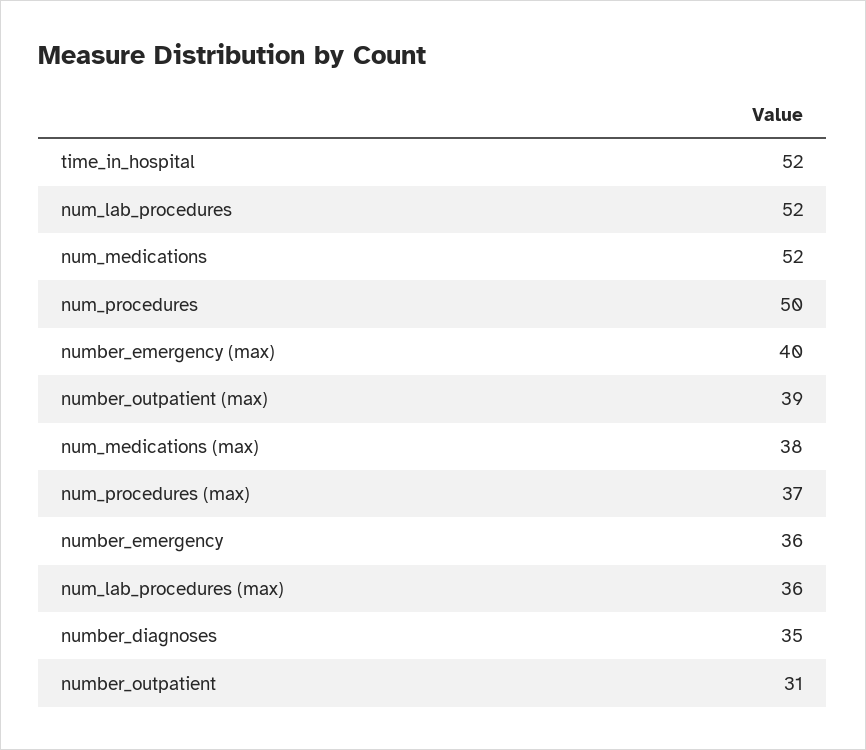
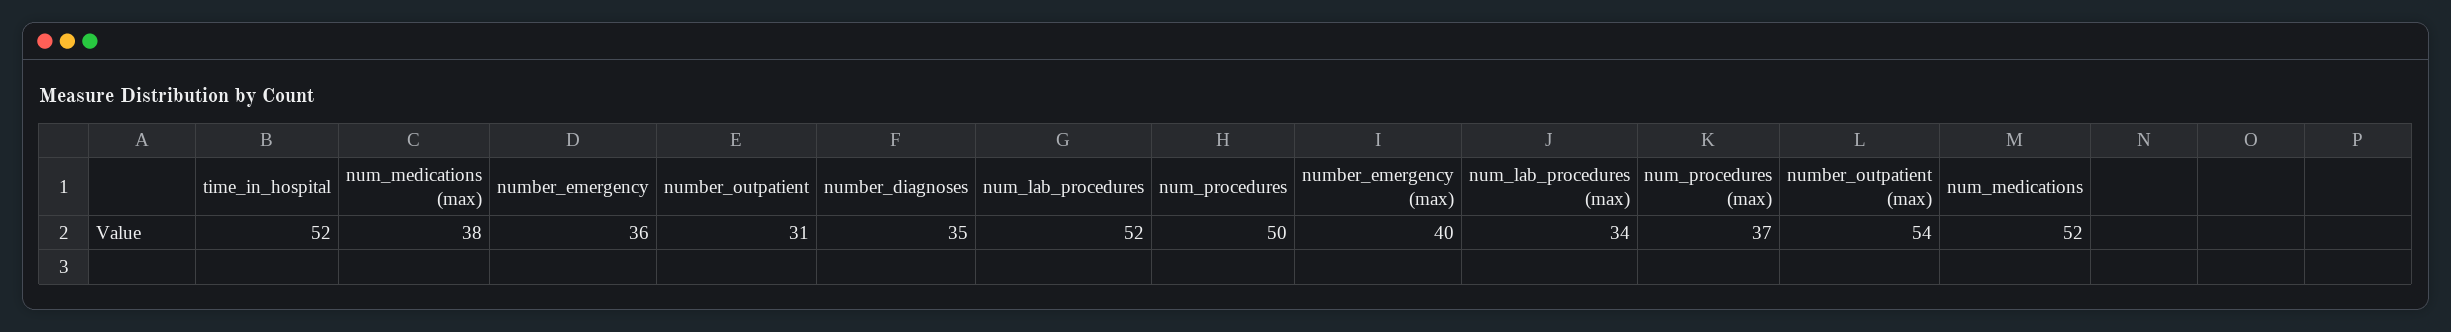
  {
    "time_in_hospital": 52,
    "num_lab_procedures": 52,
    "num_medications": 52,
    "num_procedures": 50,
    "number_emergency (max)": 40,
-   "number_outpatient (max)": 39,
+   "number_outpatient (max)": 54,
    "num_medications (max)": 38,
    "num_procedures (max)": 37,
    "number_emergency": 36,
-   "num_lab_procedures (max)": 36,
+   "num_lab_procedures (max)": 34,
    "number_diagnoses": 35,
    "number_outpatient": 31
  }

